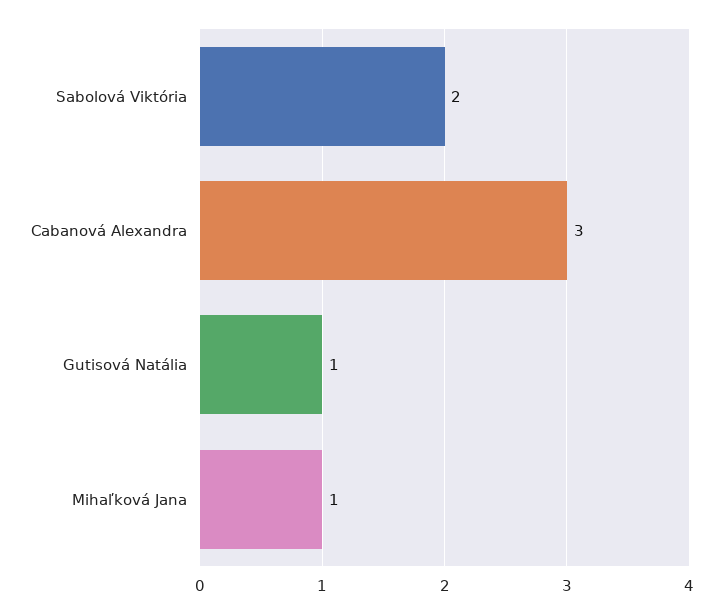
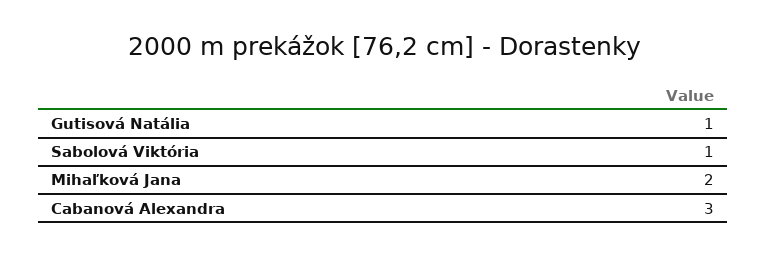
  {
-   "Sabolová Viktória": 2,
+   "Sabolová Viktória": 1,
    "Cabanová Alexandra": 3,
    "Gutisová Natália": 1,
-   "Mihaľková Jana": 1
+   "Mihaľková Jana": 2
  }

